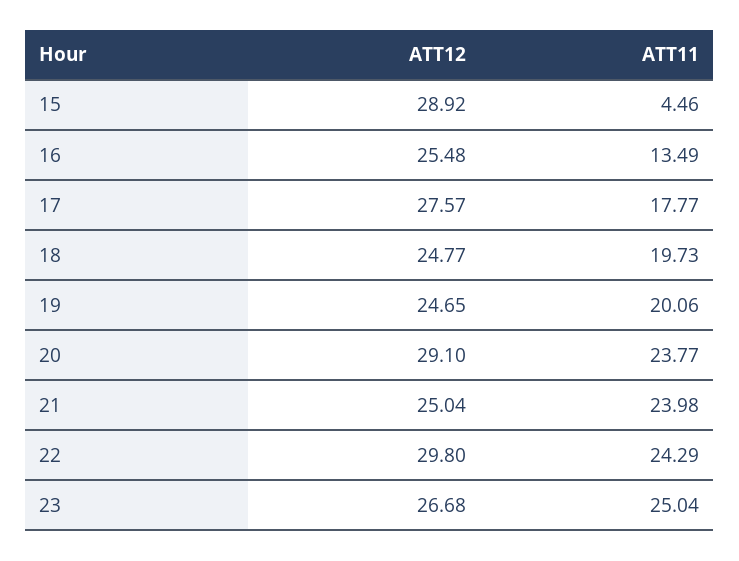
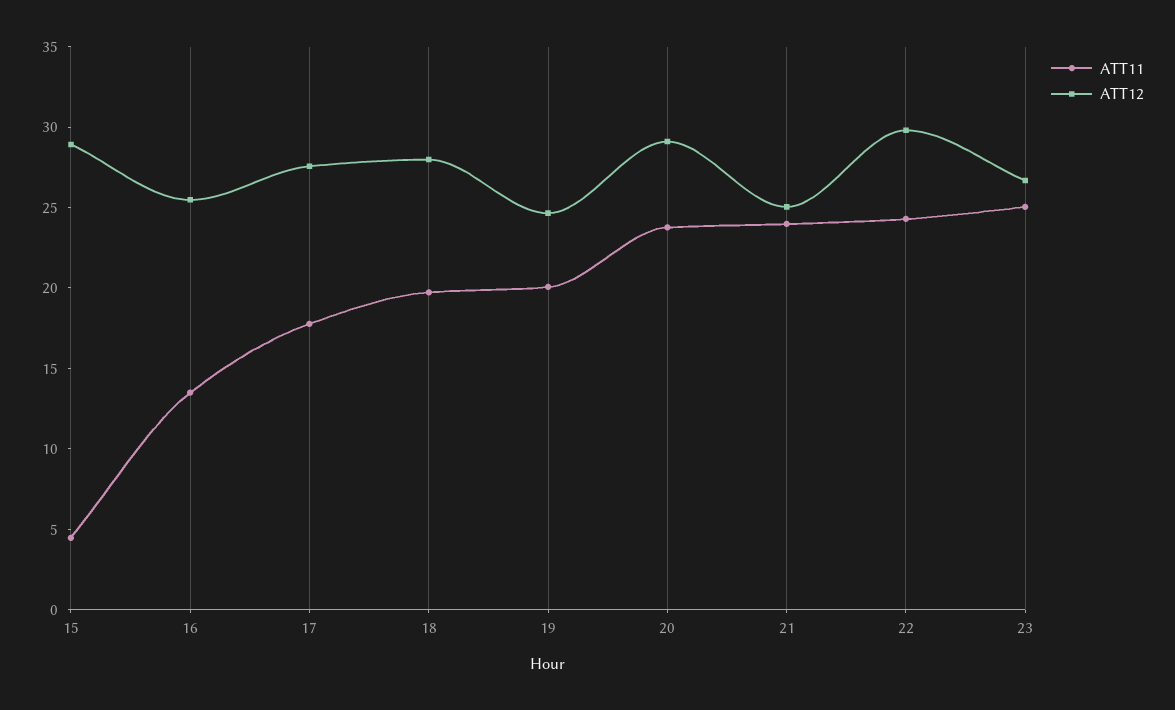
  {
    "ATT12": {
      "15": 28.92,
      "16": 25.48,
      "17": 27.57,
-     "18": 24.77,
+     "18": 28,
      "19": 24.65,
      "20": 29.1,
      "21": 25.04,
      "22": 29.8,
      "23": 26.68
    },
    "ATT11": {
      "15": 4.46,
      "16": 13.49,
      "17": 17.77,
      "18": 19.73,
      "19": 20.06,
      "20": 23.77,
      "21": 23.98,
      "22": 24.29,
      "23": 25.04
    }
  }

